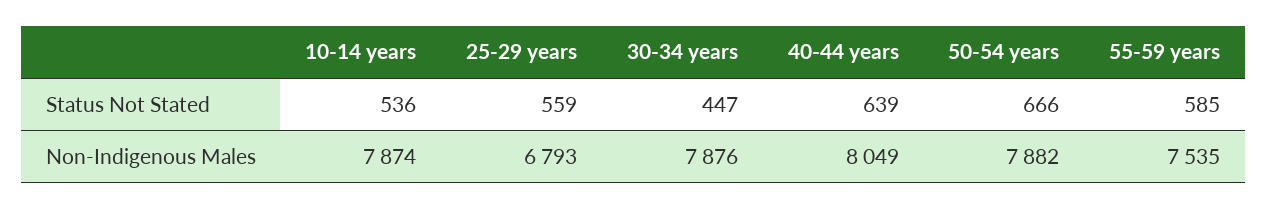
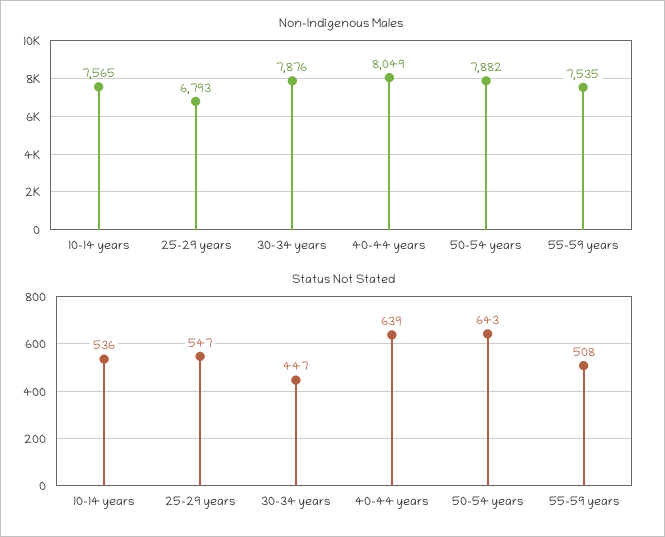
  {
    "Status Not Stated": {
      "10-14 years": 536,
-     "25-29 years": 559,
+     "25-29 years": 547,
      "30-34 years": 447,
      "40-44 years": 639,
-     "50-54 years": 666,
+     "50-54 years": 643,
-     "55-59 years": 585
+     "55-59 years": 508
    },
    "Non-Indigenous Males": {
-     "10-14 years": 7874,
+     "10-14 years": 7565,
      "25-29 years": 6793,
      "30-34 years": 7876,
      "40-44 years": 8049,
      "50-54 years": 7882,
      "55-59 years": 7535
    }
  }

